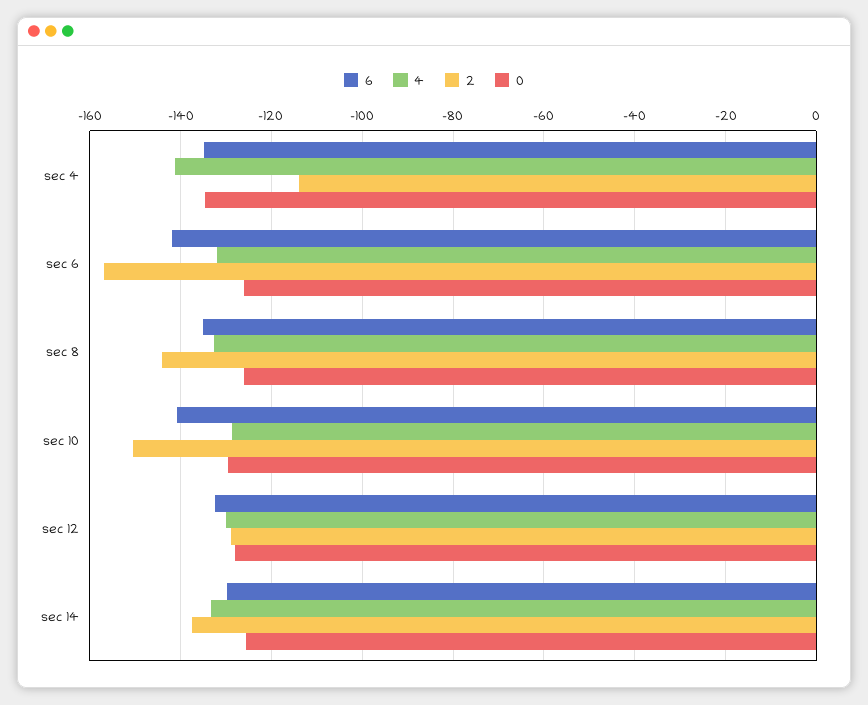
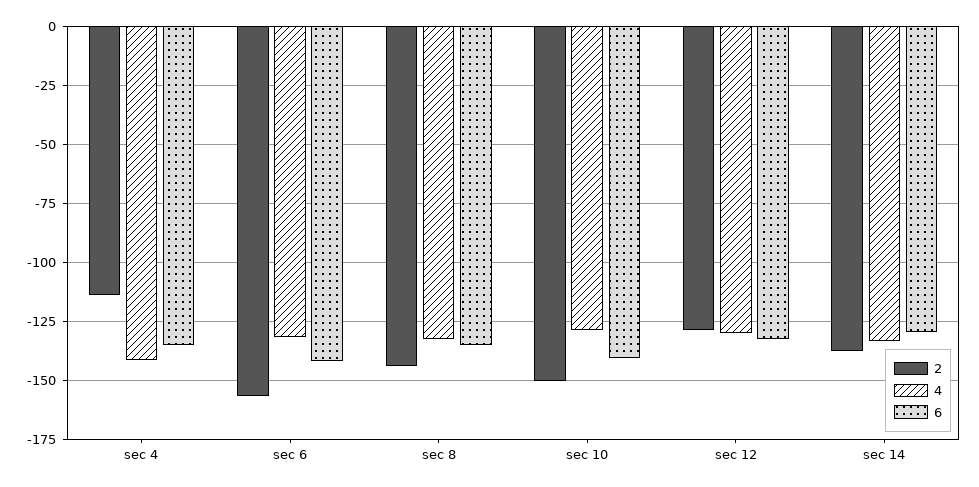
  {
    "6": {
      "sec 4": -134,
      "sec 6": -142,
      "sec 8": -136,
      "sec 10": -140,
      "sec 12": -132,
      "sec 14": -130
    },
    "4": {
      "sec 4": -142,
      "sec 6": -132,
      "sec 8": -132,
      "sec 10": -128,
      "sec 12": -130,
      "sec 14": -134
    },
    "2": {
      "sec 4": -114,
      "sec 6": -156,
      "sec 8": -144,
      "sec 10": -150,
      "sec 12": -128,
      "sec 14": -138
-   },
+   }
-   "0": {
-     "sec 4": -134,
-     "sec 6": -126,
-     "sec 8": -126,
-     "sec 10": -130,
-     "sec 12": -128,
-     "sec 14": -126
-   }
  }

